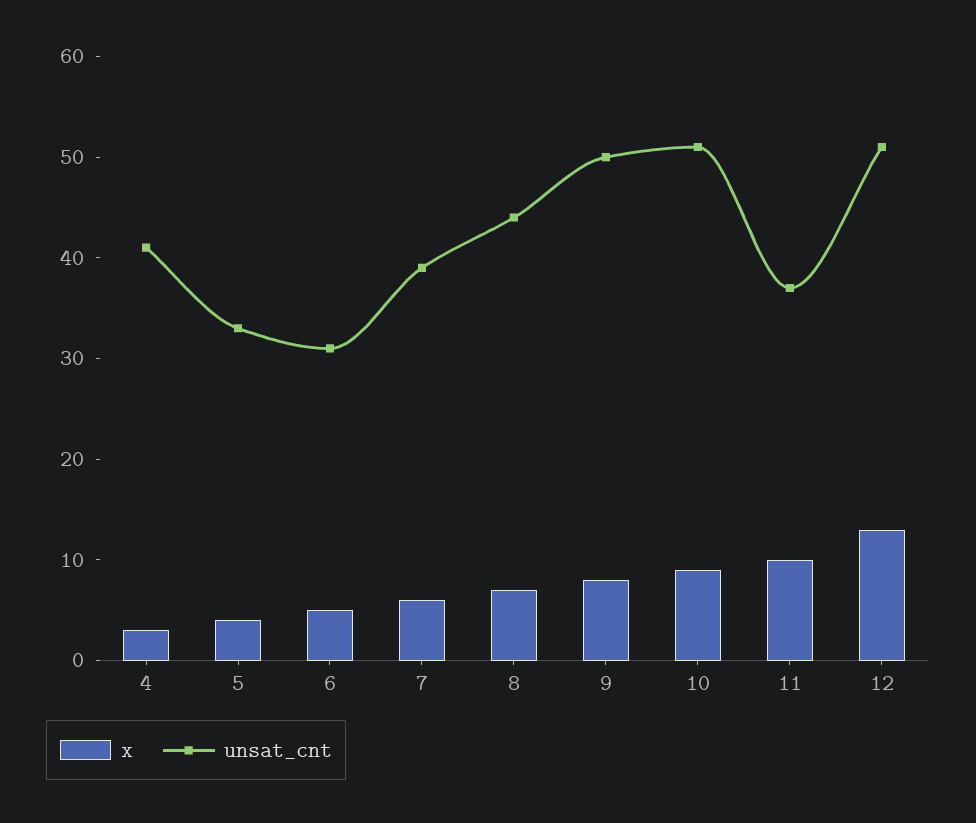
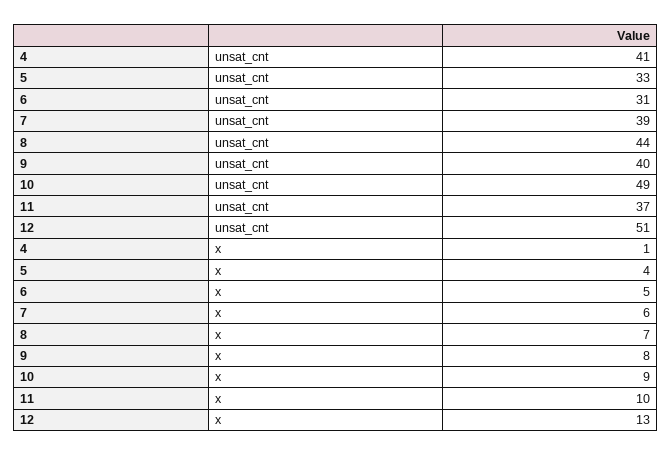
  {
    "x": {
-     "4": 3,
+     "4": 1,
      "5": 4,
      "6": 5,
      "7": 6,
      "8": 7,
      "9": 8,
      "10": 9,
      "11": 10,
      "12": 13
    },
    "unsat_cnt": {
      "4": 41,
      "5": 33,
      "6": 31,
      "7": 39,
      "8": 44,
-     "9": 50,
+     "9": 40,
-     "10": 51,
+     "10": 49,
      "11": 37,
      "12": 51
    }
  }

